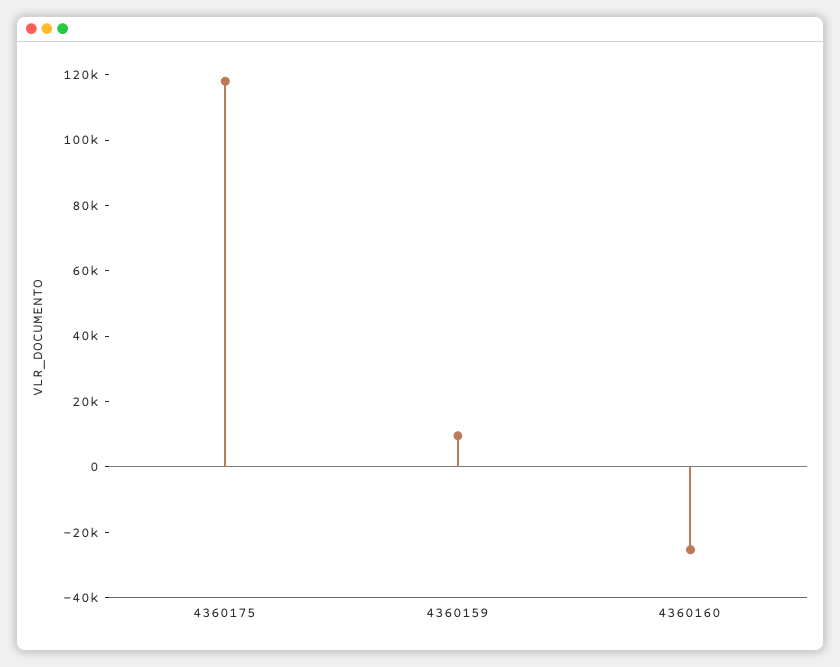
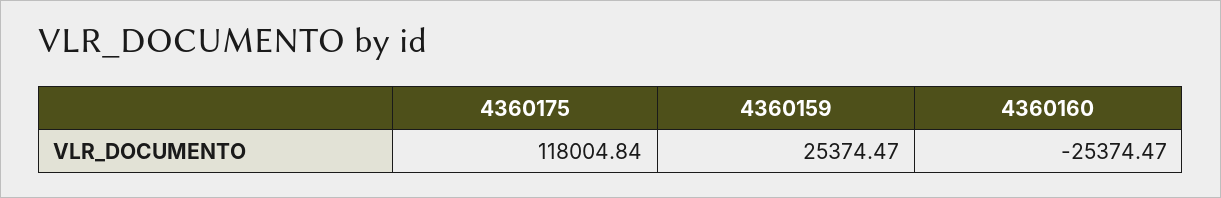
  {
    "4360175": 118004.84,
-   "4360159": 10000,
+   "4360159": 25374.47,
    "4360160": -25374.47
  }

